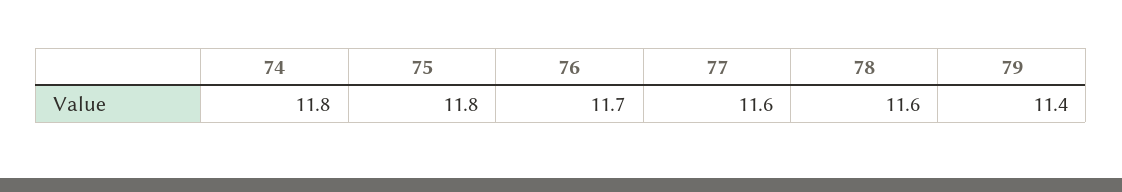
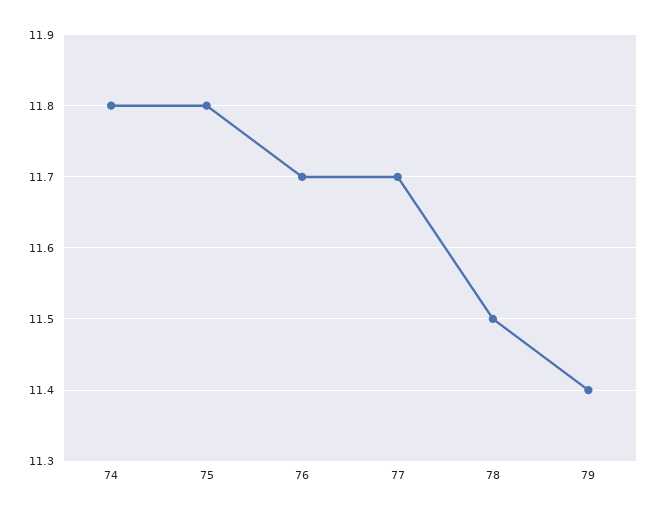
  {
    "74": 11.8,
    "75": 11.8,
    "76": 11.7,
-   "77": 11.6,
+   "77": 11.7,
-   "78": 11.6,
+   "78": 11.5,
    "79": 11.4
  }

